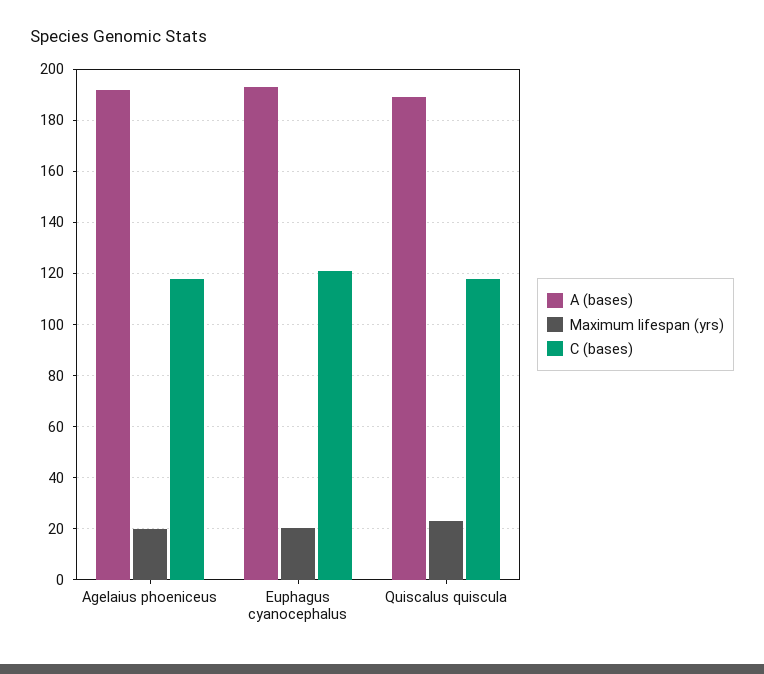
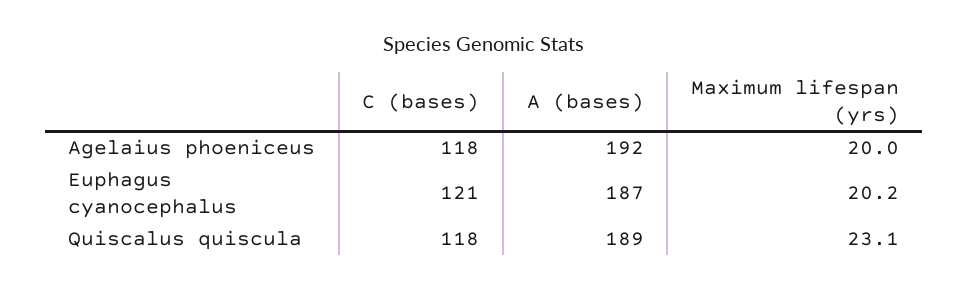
  {
    "A (bases)": {
      "Agelaius phoeniceus": 192,
-     "Euphagus cyanocephalus": 192.5,
+     "Euphagus cyanocephalus": 187,
      "Quiscalus quiscula": 189
    },
    "Maximum lifespan (yrs)": {
      "Agelaius phoeniceus": 20,
      "Euphagus cyanocephalus": 20.2,
      "Quiscalus quiscula": 23.1
    },
    "C (bases)": {
      "Agelaius phoeniceus": 118,
      "Euphagus cyanocephalus": 121,
      "Quiscalus quiscula": 118
    }
  }

